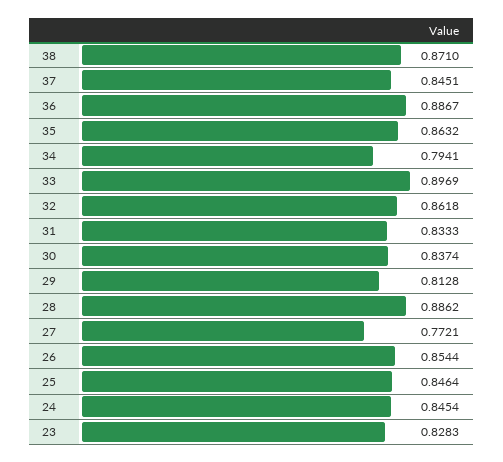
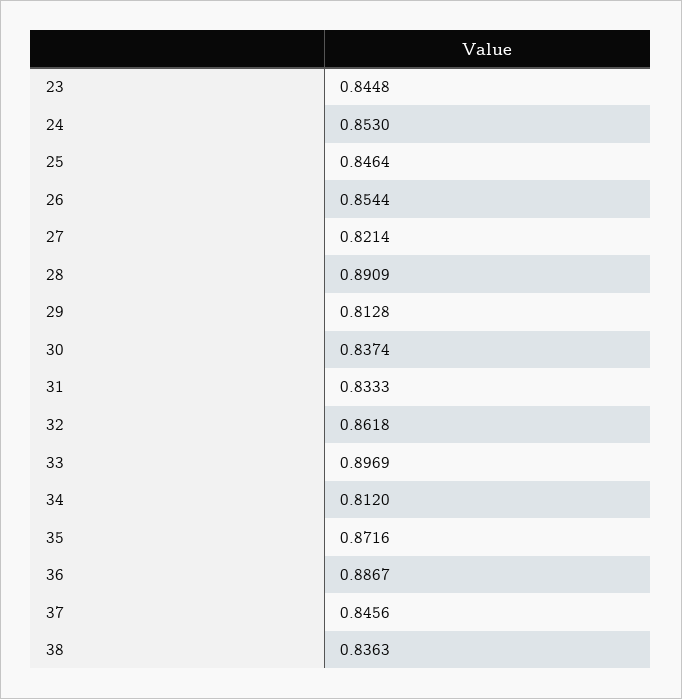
  {
-   "38": 0.871,
+   "38": 0.8363,
-   "37": 0.8451,
+   "37": 0.8456,
    "36": 0.8867,
-   "35": 0.8632,
+   "35": 0.8716,
-   "34": 0.7941,
+   "34": 0.812,
    "33": 0.8969,
    "32": 0.8618,
    "31": 0.8333,
    "30": 0.8374,
    "29": 0.8128,
-   "28": 0.8862,
+   "28": 0.8909,
-   "27": 0.7721,
+   "27": 0.8214,
    "26": 0.8544,
    "25": 0.8464,
-   "24": 0.8454,
+   "24": 0.853,
-   "23": 0.8283
+   "23": 0.8448
  }

